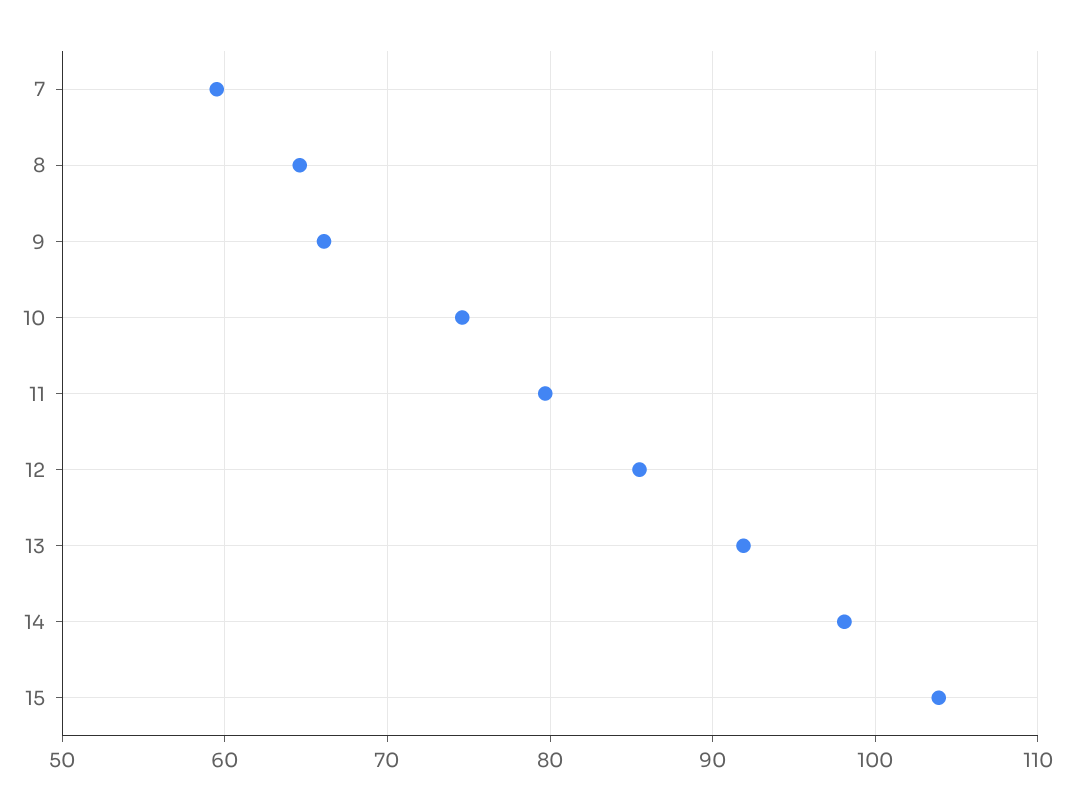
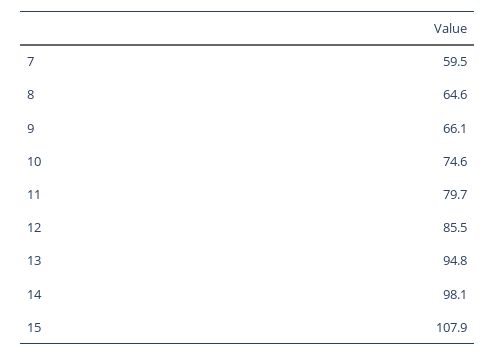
  {
    "7": 59.5,
    "8": 64.6,
    "9": 66.1,
    "10": 74.6,
    "11": 79.7,
    "12": 85.5,
-   "13": 92,
+   "13": 94.8,
    "14": 98.1,
-   "15": 104
+   "15": 107.9
  }

